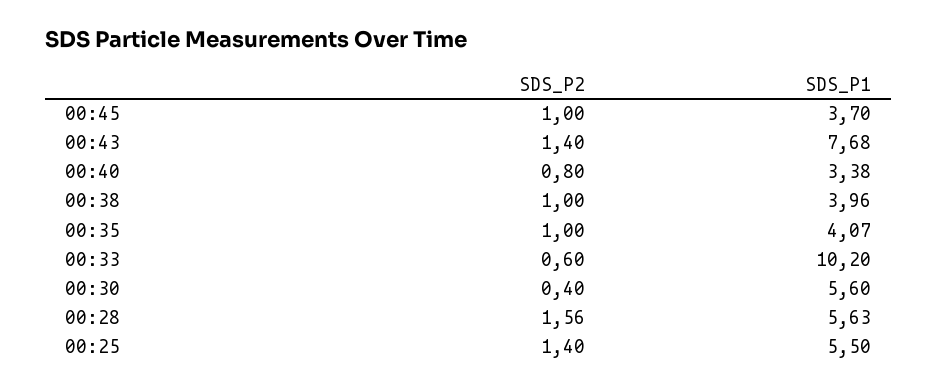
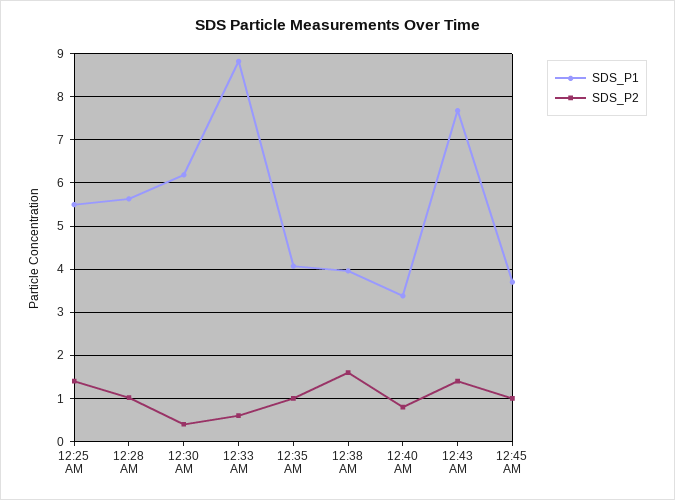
  {
    "SDS_P2": {
      "00:45": 1,
      "00:43": 1.4,
      "00:40": 0.8,
-     "00:38": 1,
+     "00:38": 1.6,
      "00:35": 1,
      "00:33": 0.6,
      "00:30": 0.4,
-     "00:28": 1.56,
+     "00:28": 1,
      "00:25": 1.4
    },
    "SDS_P1": {
      "00:45": 3.7,
      "00:43": 7.68,
      "00:40": 3.38,
      "00:38": 3.96,
      "00:35": 4.07,
-     "00:33": 10.2,
+     "00:33": 8.8,
-     "00:30": 5.6,
+     "00:30": 6.2,
      "00:28": 5.63,
      "00:25": 5.5
    }
  }

